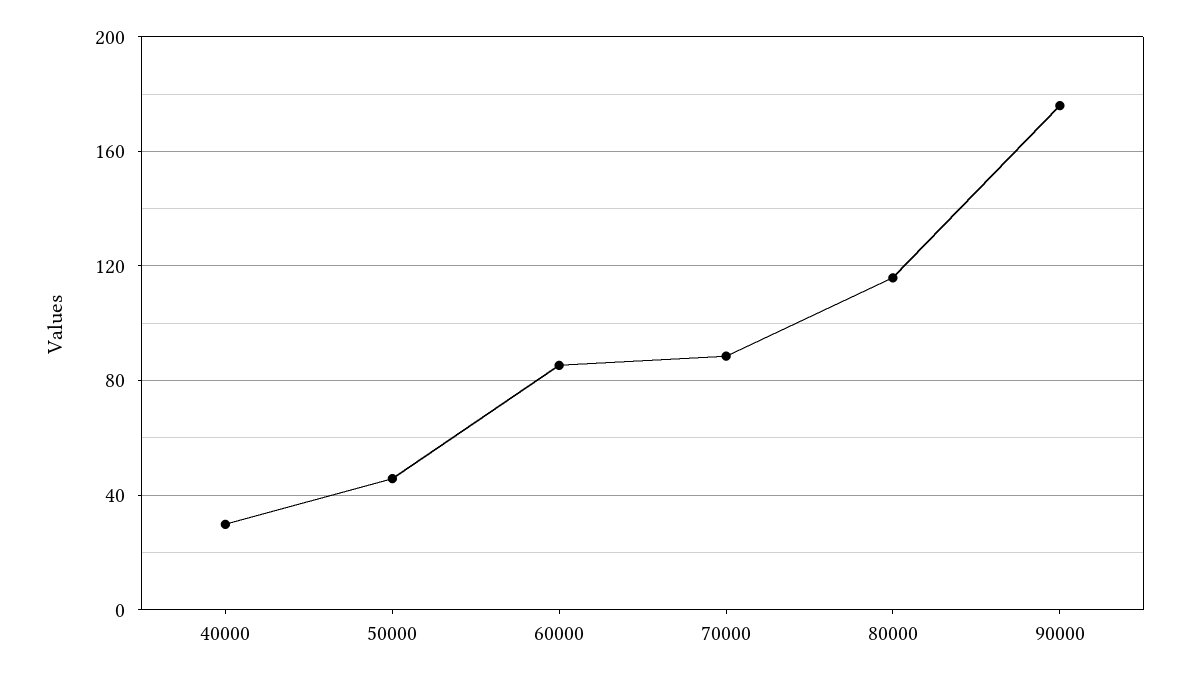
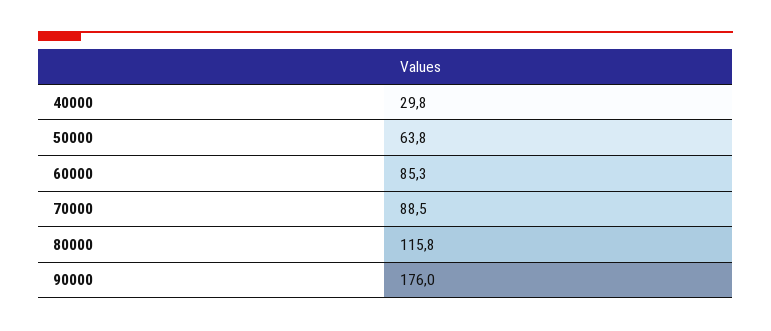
  {
    "40000": 29.8,
-   "50000": 45,
+   "50000": 63.8,
    "60000": 85.3,
    "70000": 88.5,
    "80000": 115.8,
    "90000": 176
  }

